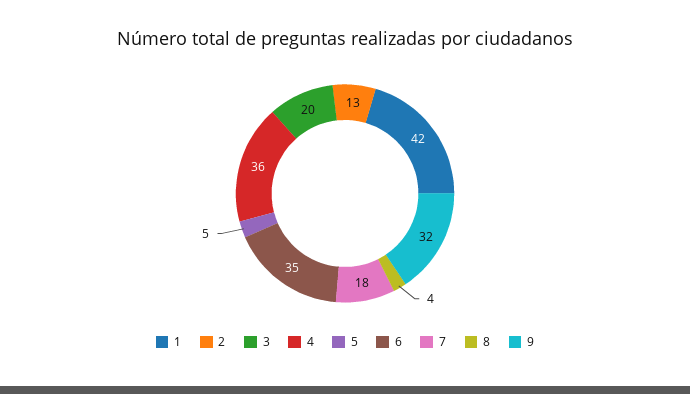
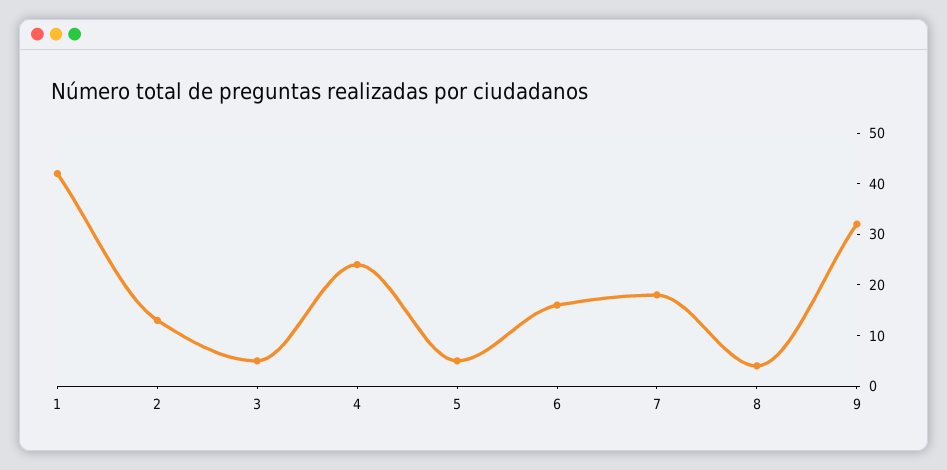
  {
    "1": 42,
    "2": 13,
-   "3": 20,
+   "3": 5,
-   "4": 36,
+   "4": 25,
    "5": 5,
-   "6": 35,
+   "6": 15,
    "7": 18,
    "8": 4,
    "9": 32
  }

